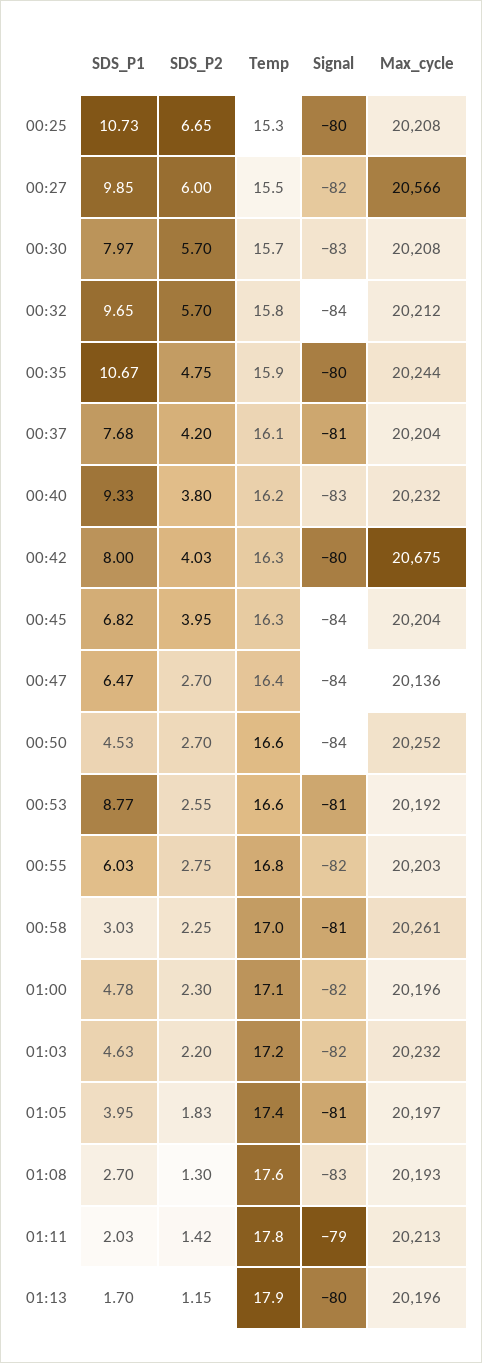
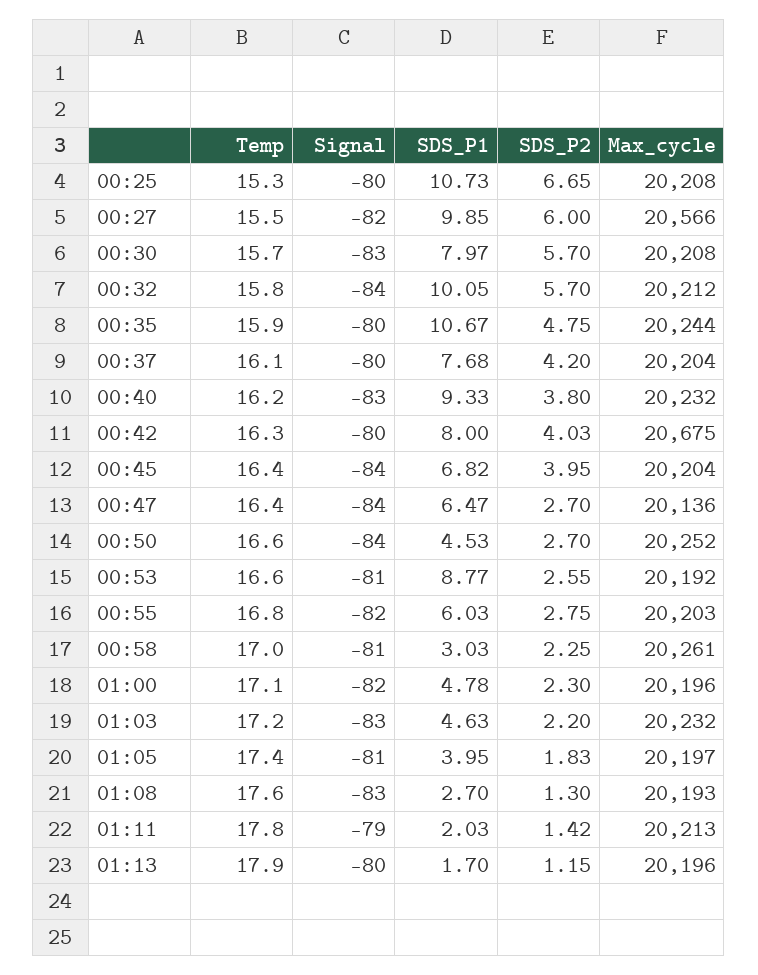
  {
    "SDS_P1": {
      "00:25": 10.73,
      "00:27": 9.85,
      "00:30": 7.97,
-     "00:32": 9.65,
+     "00:32": 10.05,
      "00:35": 10.67,
      "00:37": 7.68,
      "00:40": 9.33,
      "00:42": 8,
      "00:45": 6.82,
      "00:47": 6.47,
      "00:50": 4.53,
      "00:53": 8.77,
      "00:55": 6.03,
      "00:58": 3.03,
      "01:00": 4.78,
      "01:03": 4.63,
      "01:05": 3.95,
      "01:08": 2.7,
      "01:11": 2.03,
      "01:13": 1.7
    },
    "SDS_P2": {
      "00:25": 6.65,
      "00:27": 6,
      "00:30": 5.7,
      "00:32": 5.7,
      "00:35": 4.75,
      "00:37": 4.2,
      "00:40": 3.8,
      "00:42": 4.03,
      "00:45": 3.95,
      "00:47": 2.7,
      "00:50": 2.7,
      "00:53": 2.55,
      "00:55": 2.75,
      "00:58": 2.25,
      "01:00": 2.3,
      "01:03": 2.2,
      "01:05": 1.83,
      "01:08": 1.3,
      "01:11": 1.42,
      "01:13": 1.15
    },
    "Temp": {
      "00:25": 15.3,
      "00:27": 15.5,
      "00:30": 15.7,
      "00:32": 15.8,
      "00:35": 15.9,
      "00:37": 16.1,
      "00:40": 16.2,
      "00:42": 16.3,
-     "00:45": 16.3,
+     "00:45": 16.4,
      "00:47": 16.4,
      "00:50": 16.6,
      "00:53": 16.6,
      "00:55": 16.8,
      "00:58": 17,
      "01:00": 17.1,
      "01:03": 17.2,
      "01:05": 17.4,
      "01:08": 17.6,
      "01:11": 17.8,
      "01:13": 17.9
    },
    "Signal": {
      "00:25": -80,
      "00:27": -82,
      "00:30": -83,
      "00:32": -84,
      "00:35": -80,
-     "00:37": -81,
+     "00:37": -80,
      "00:40": -83,
      "00:42": -80,
      "00:45": -84,
      "00:47": -84,
      "00:50": -84,
      "00:53": -81,
      "00:55": -82,
      "00:58": -81,
      "01:00": -82,
-     "01:03": -82,
+     "01:03": -83,
      "01:05": -81,
      "01:08": -83,
      "01:11": -79,
      "01:13": -80
    },
    "Max_cycle": {
      "00:25": 20208,
      "00:27": 20566,
      "00:30": 20208,
      "00:32": 20212,
      "00:35": 20244,
      "00:37": 20204,
      "00:40": 20232,
      "00:42": 20675,
      "00:45": 20204,
      "00:47": 20136,
      "00:50": 20252,
      "00:53": 20192,
      "00:55": 20203,
      "00:58": 20261,
      "01:00": 20196,
      "01:03": 20232,
      "01:05": 20197,
      "01:08": 20193,
      "01:11": 20213,
      "01:13": 20196
    }
  }

